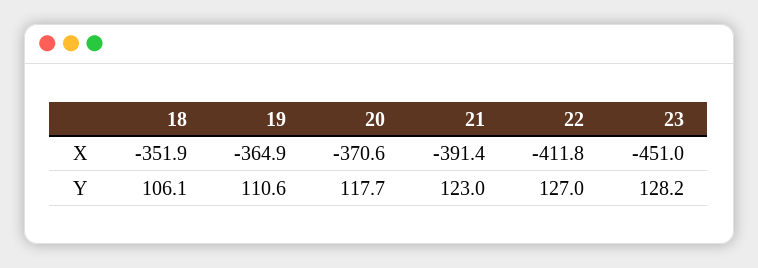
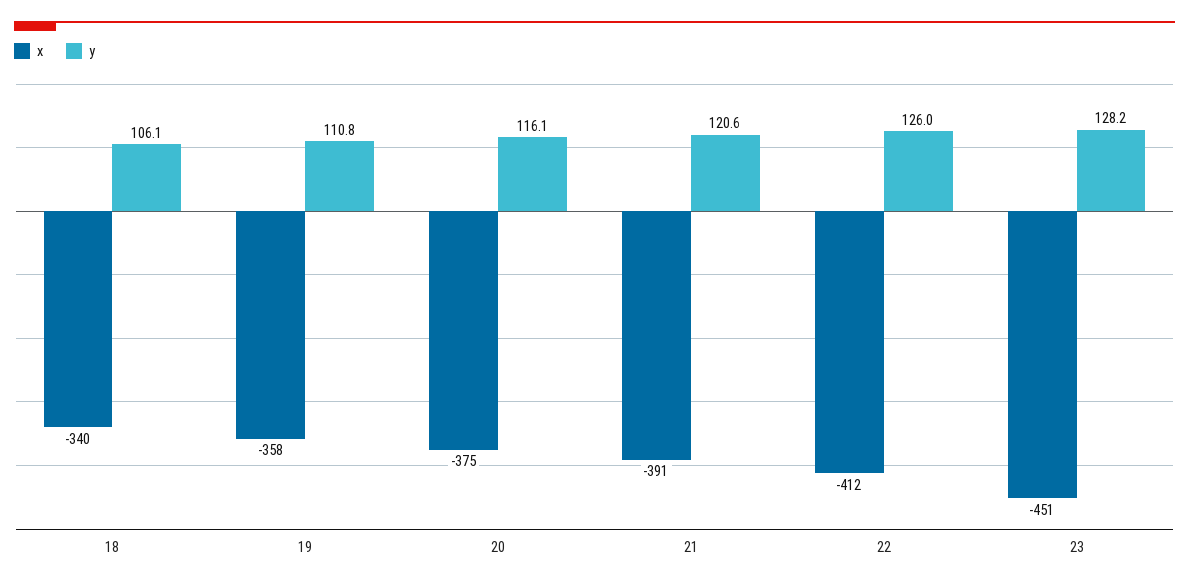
  {
    "X": {
-     "18": -351.9,
+     "18": -340,
-     "19": -364.9,
+     "19": -358,
-     "20": -370.6,
+     "20": -375,
      "21": -391.4,
      "22": -411.8,
      "23": -451
    },
    "Y": {
      "18": 106.1,
-     "19": 110.6,
+     "19": 110.8,
-     "20": 117.7,
+     "20": 116.1,
-     "21": 123,
+     "21": 120.6,
-     "22": 127,
+     "22": 126,
      "23": 128.2
    }
  }

